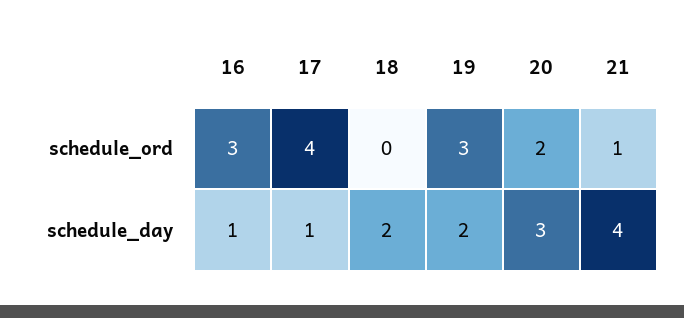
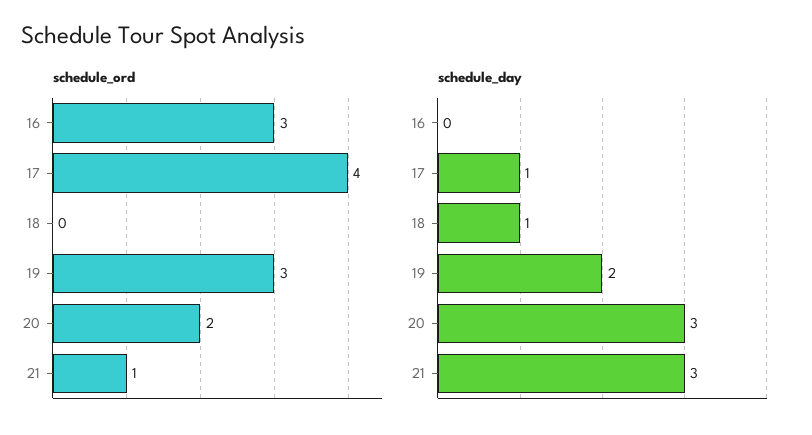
  {
    "schedule_ord": {
      "16": 3,
      "17": 4,
      "18": 0,
      "19": 3,
      "20": 2,
      "21": 1
    },
    "schedule_day": {
-     "16": 1,
+     "16": 0,
      "17": 1,
-     "18": 2,
+     "18": 1,
      "19": 2,
      "20": 3,
-     "21": 4
+     "21": 3
    }
  }

